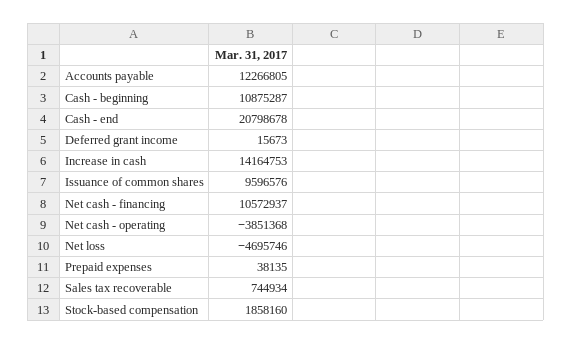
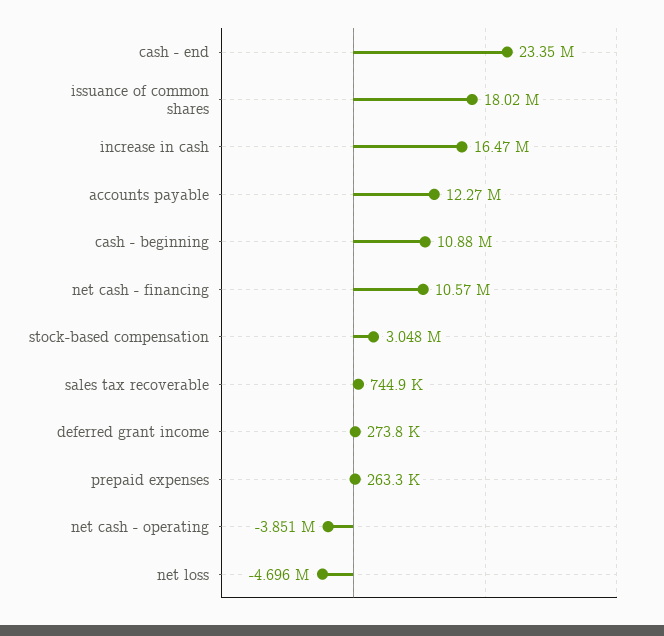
  {
    "Accounts payable": 12266805,
    "Cash - beginning": 10875287,
-   "Cash - end": 20798678,
+   "Cash - end": 23350000,
-   "Deferred grant income": 15673,
+   "Deferred grant income": 273800,
-   "Increase in cash": 14164753,
+   "Increase in cash": 16470000,
-   "Issuance of common shares": 9596576,
+   "Issuance of common shares": 18020000,
    "Net cash - financing": 10572937,
    "Net cash - operating": -3851368,
    "Net loss": -4695746,
-   "Prepaid expenses": 38135,
+   "Prepaid expenses": 263300,
    "Sales tax recoverable": 744934,
-   "Stock-based compensation": 1858160
+   "Stock-based compensation": 3048000
  }

